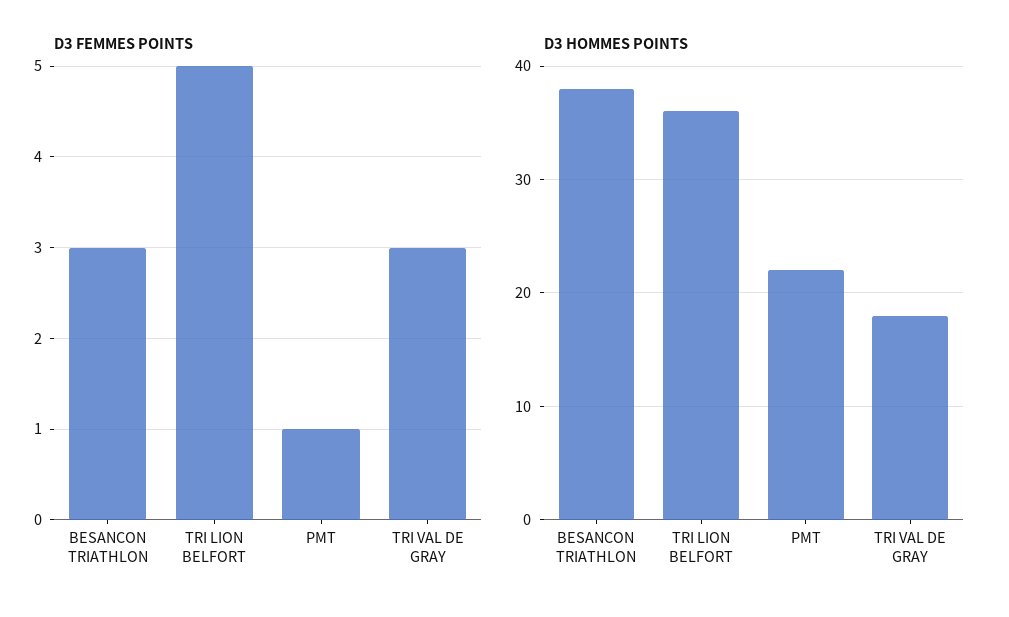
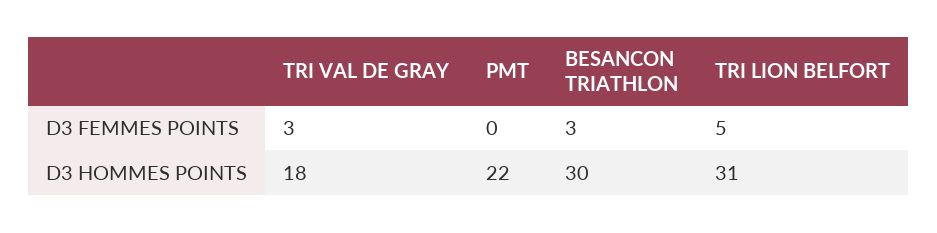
  {
    "D3 FEMMES POINTS": {
      "BESANCON TRIATHLON": 3,
      "TRI LION BELFORT": 5,
-     "PMT": 1,
+     "PMT": 0,
      "TRI VAL DE GRAY": 3
    },
    "D3 HOMMES POINTS": {
-     "BESANCON TRIATHLON": 38,
+     "BESANCON TRIATHLON": 30,
-     "TRI LION BELFORT": 36,
+     "TRI LION BELFORT": 31,
      "PMT": 22,
      "TRI VAL DE GRAY": 18
    }
  }

